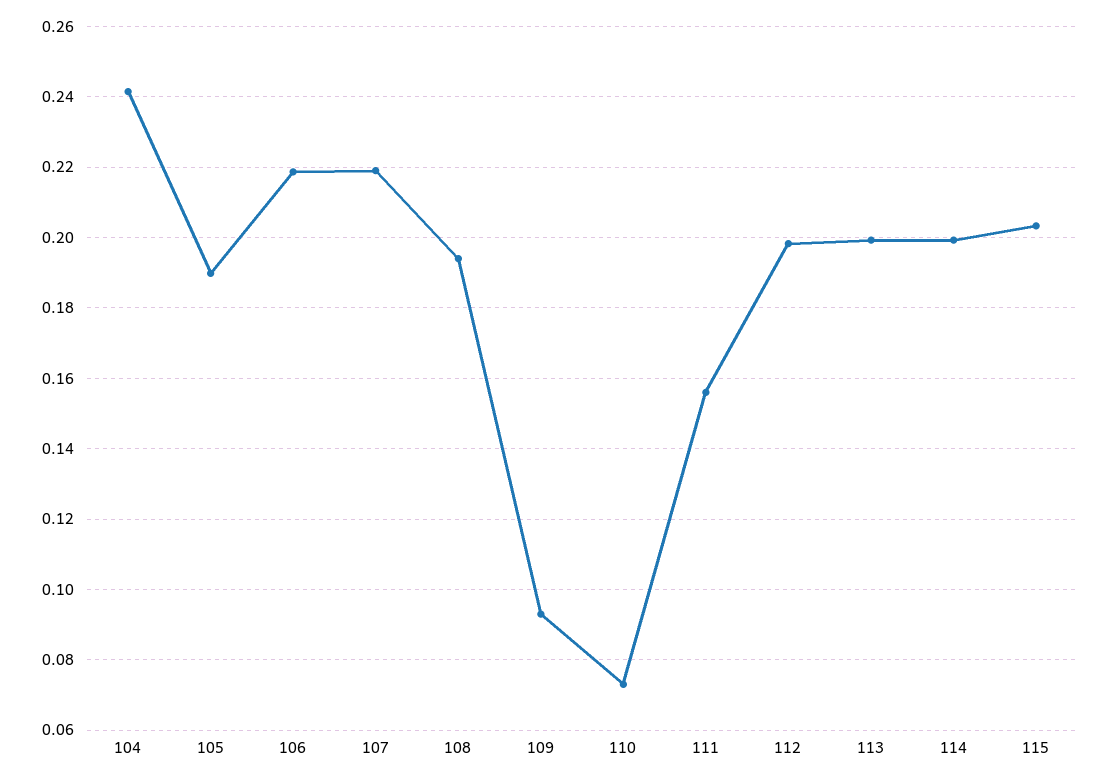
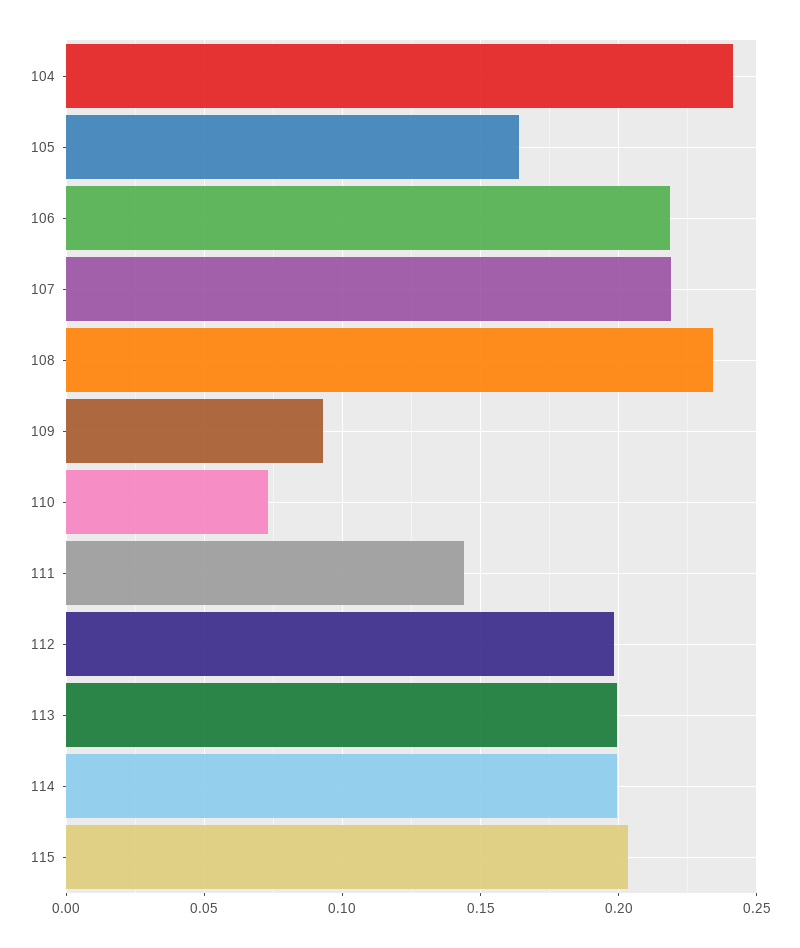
  {
    "104": 0.242,
-   "105": 0.19,
+   "105": 0.165,
    "106": 0.218,
    "107": 0.22,
-   "108": 0.194,
+   "108": 0.235,
    "109": 0.094,
    "110": 0.074,
-   "111": 0.156,
+   "111": 0.145,
    "112": 0.198,
    "113": 0.2,
    "114": 0.2,
    "115": 0.204
  }

